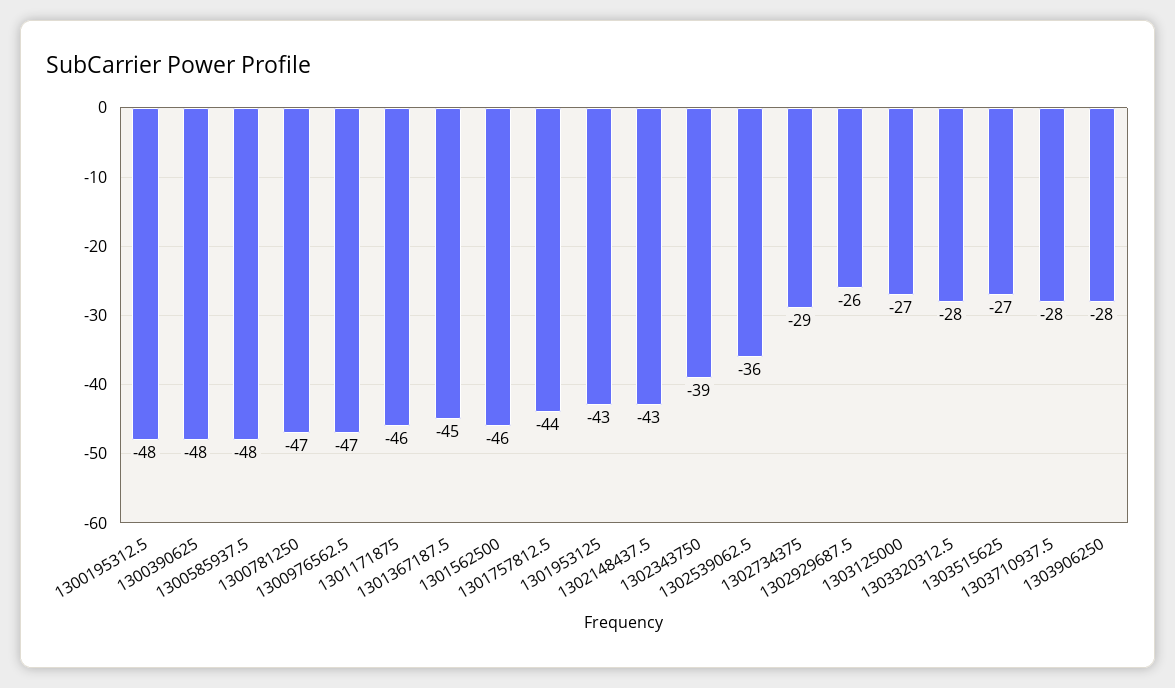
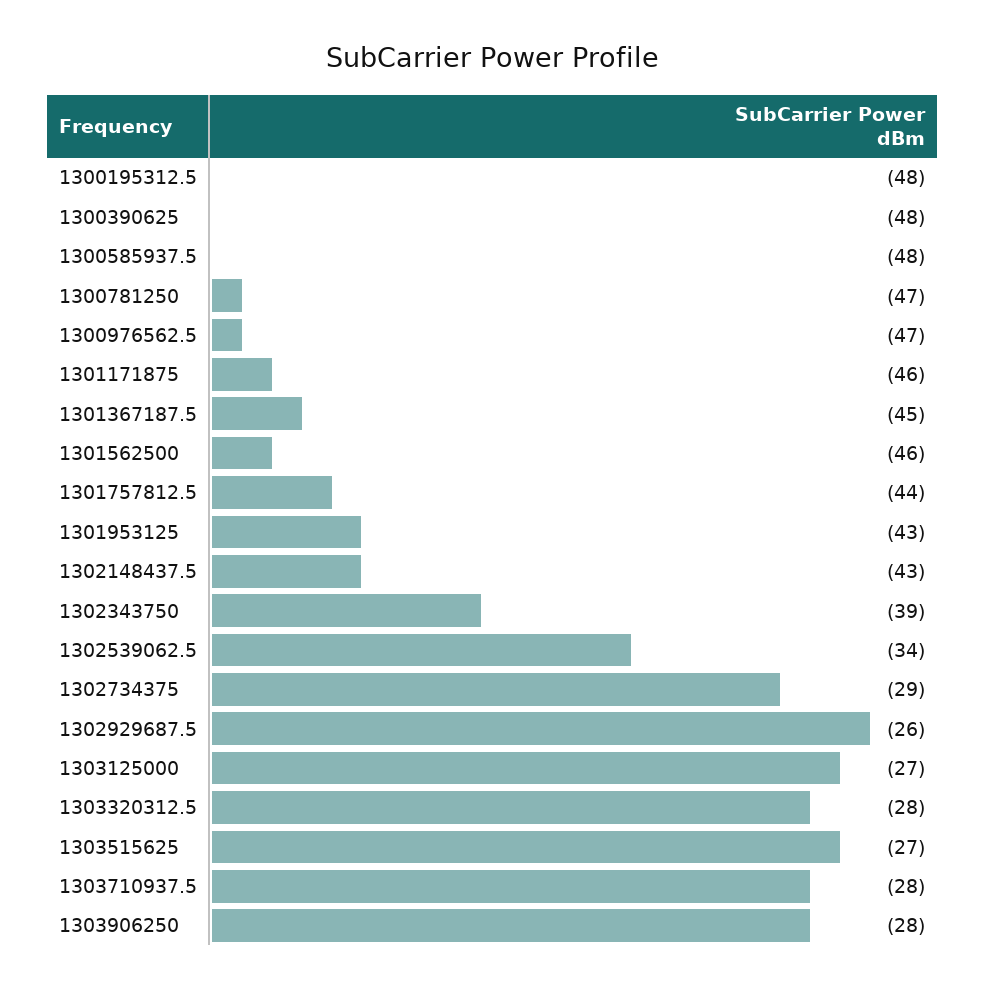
  {
    "1300195312.5": -48,
    "1300390625": -48,
    "1300585937.5": -48,
    "1300781250": -47,
    "1300976562.5": -47,
    "1301171875": -46,
    "1301367187.5": -45,
    "1301562500": -46,
    "1301757812.5": -44,
    "1301953125": -43,
    "1302148437.5": -43,
    "1302343750": -39,
-   "1302539062.5": -36,
+   "1302539062.5": -34,
    "1302734375": -29,
    "1302929687.5": -26,
    "1303125000": -27,
    "1303320312.5": -28,
    "1303515625": -27,
    "1303710937.5": -28,
    "1303906250": -28
  }

